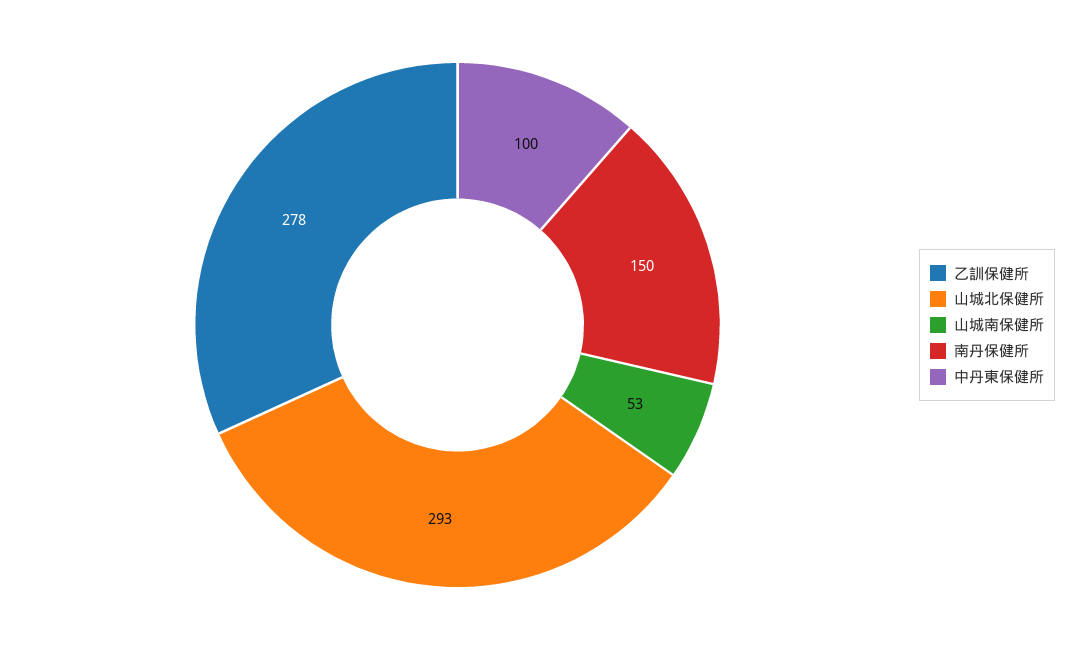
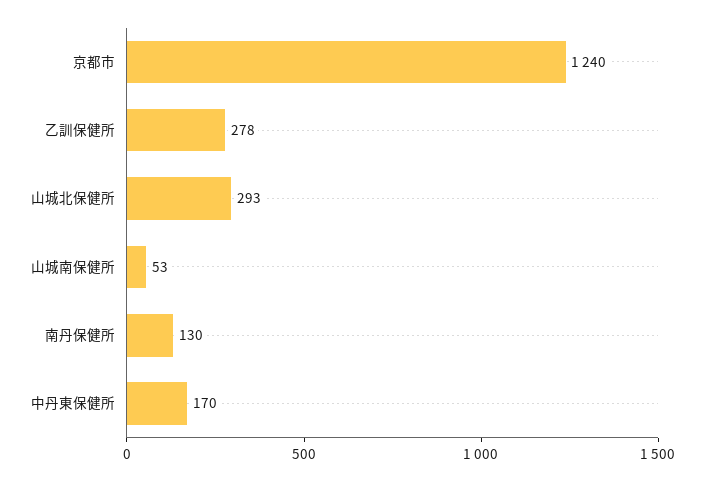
  {
    "乙訓保健所": 278,
    "山城北保健所": 293,
    "山城南保健所": 53,
-   "南丹保健所": 150,
+   "南丹保健所": 130,
-   "中丹東保健所": 100
+   "中丹東保健所": 170,
+   "京都市": 1240
  }

